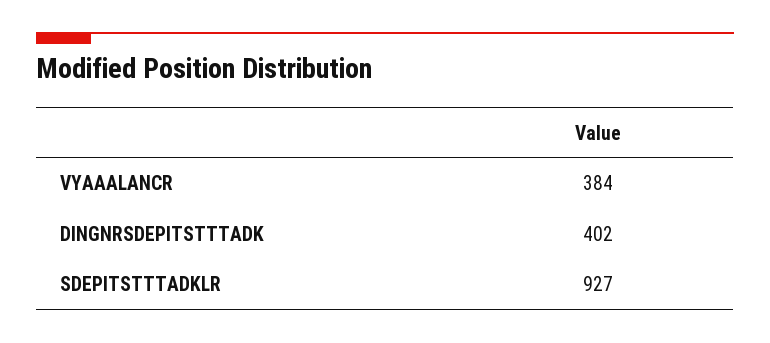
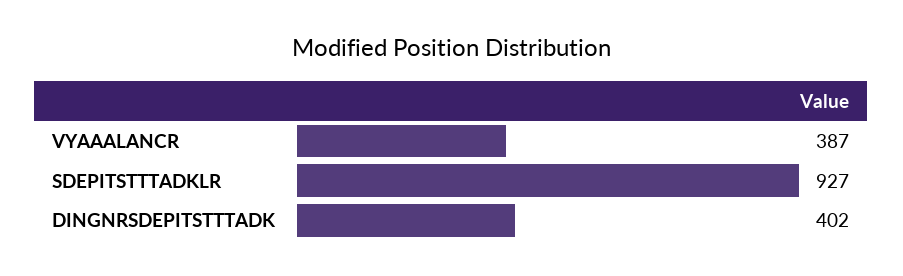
  {
-   "VYAAALANCR": 384,
+   "VYAAALANCR": 387,
    "DINGNRSDEPITSTTTADK": 402,
    "SDEPITSTTTADKLR": 927
  }

